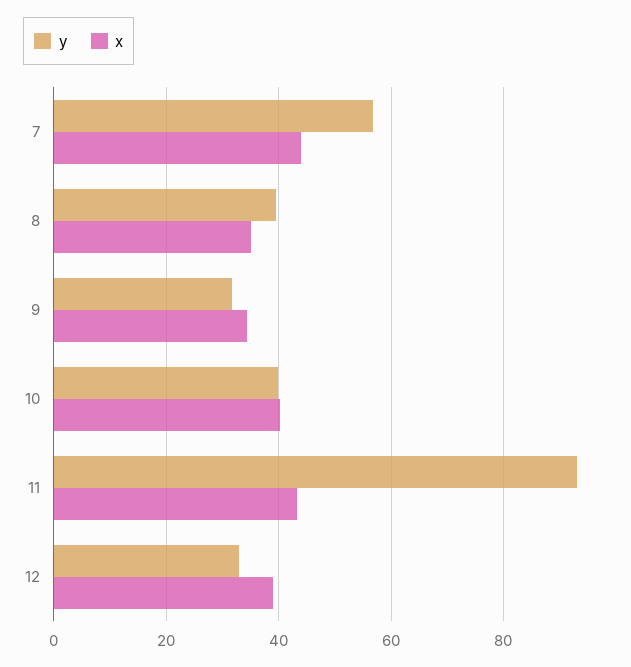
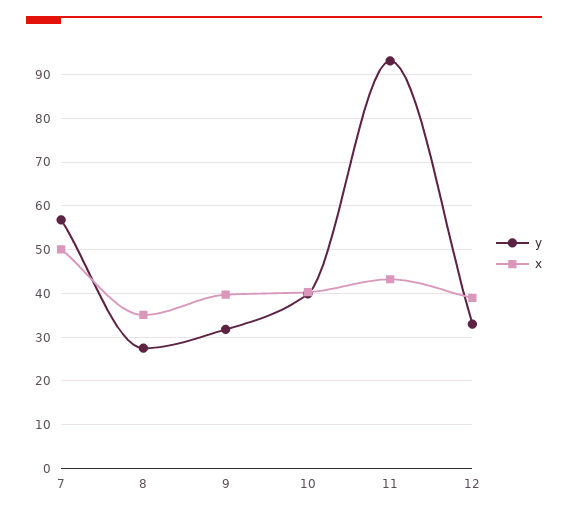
  {
    "y": {
      "7": 56,
-     "8": 40,
+     "8": 28,
      "9": 32,
      "10": 40,
      "11": 94,
      "12": 34
    },
    "x": {
-     "7": 44,
+     "7": 50,
      "8": 36,
-     "9": 34,
+     "9": 40,
      "10": 40,
      "11": 44,
      "12": 40
    }
  }

